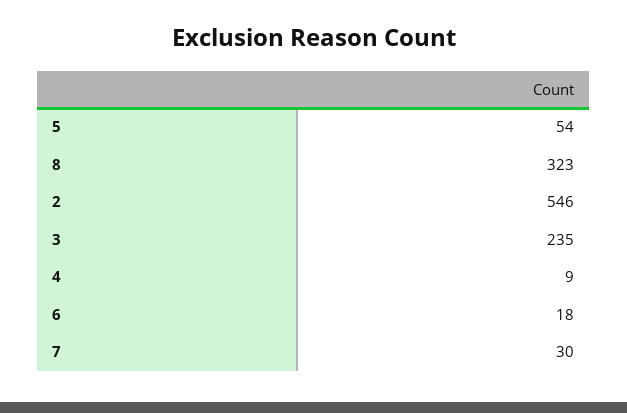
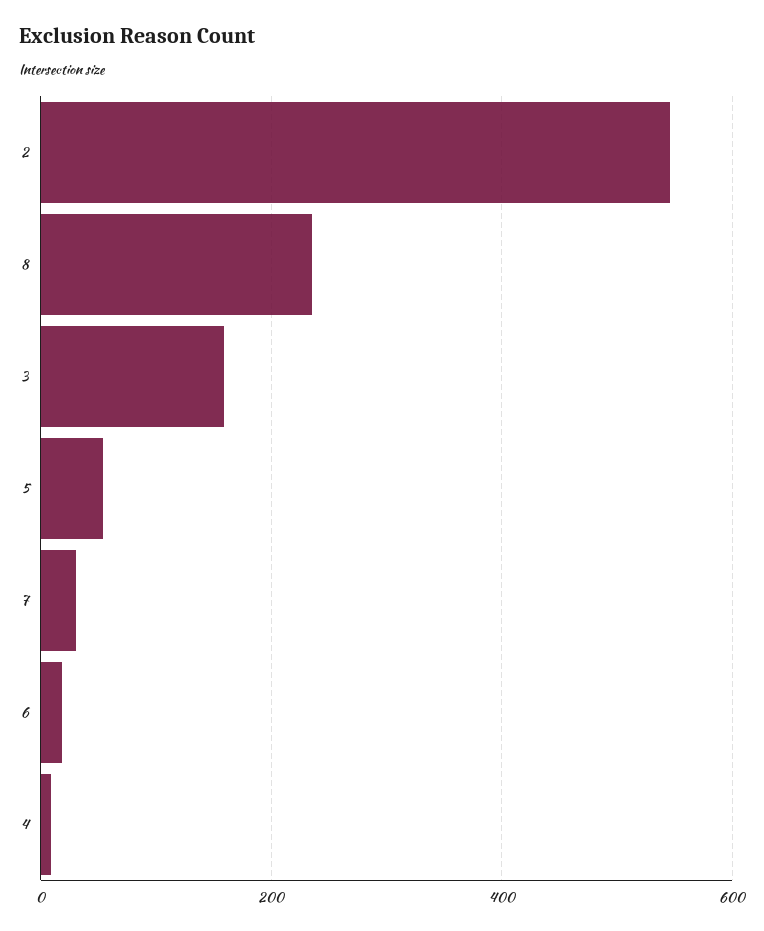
  {
    "5": 54,
-   "8": 323,
+   "8": 240,
    "2": 546,
-   "3": 235,
+   "3": 160,
    "4": 9,
    "6": 18,
    "7": 30
  }

